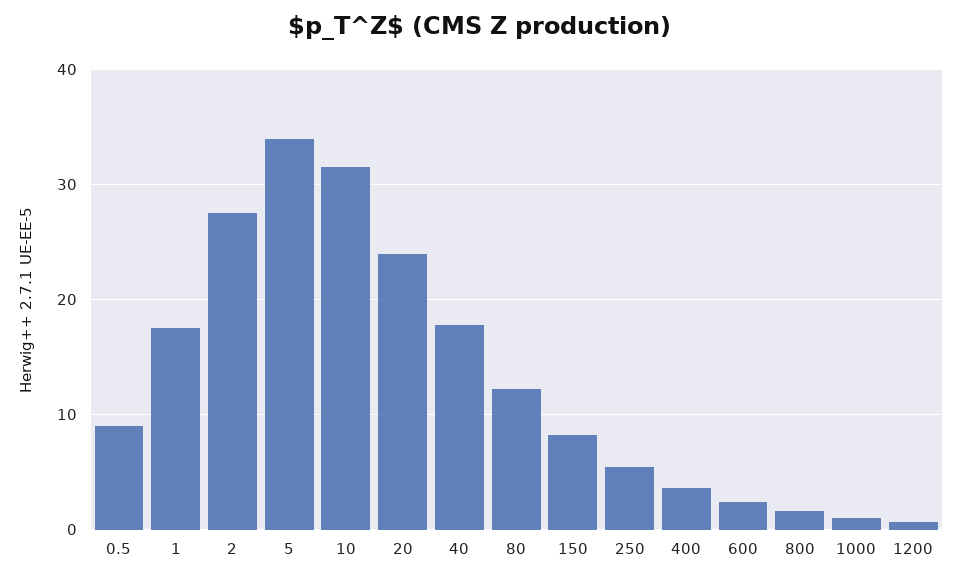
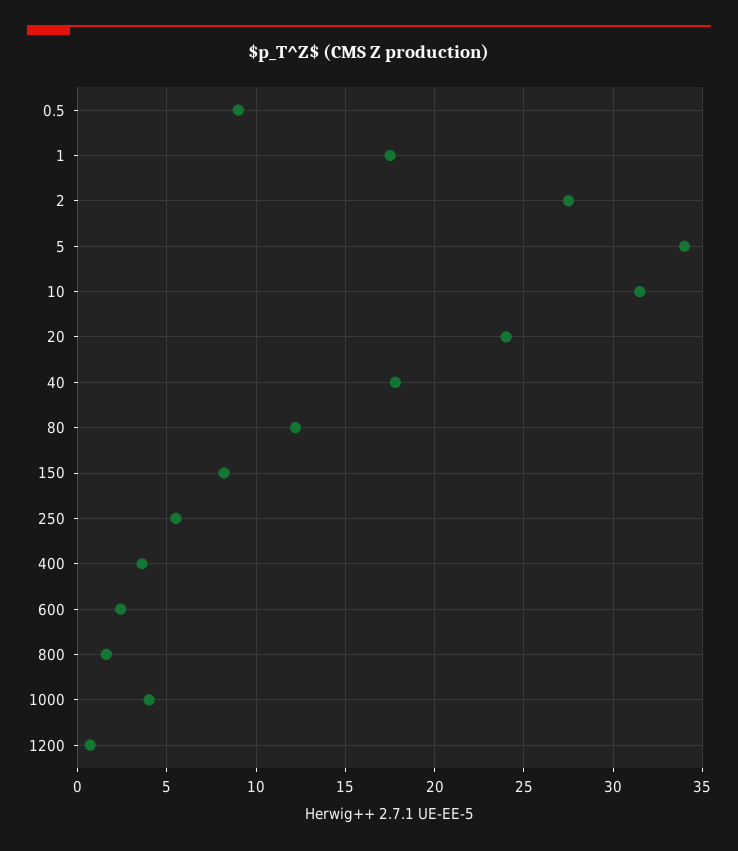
  {
    "0.5": 9,
    "1": 17.5,
    "2": 27.5,
    "5": 34,
    "10": 31.5,
    "20": 24,
    "40": 18,
    "80": 12,
    "150": 8,
    "250": 5.5,
    "400": 3.5,
    "600": 2.5,
    "800": 1.5,
-   "1000": 1,
+   "1000": 4,
    "1200": 0.5
  }

